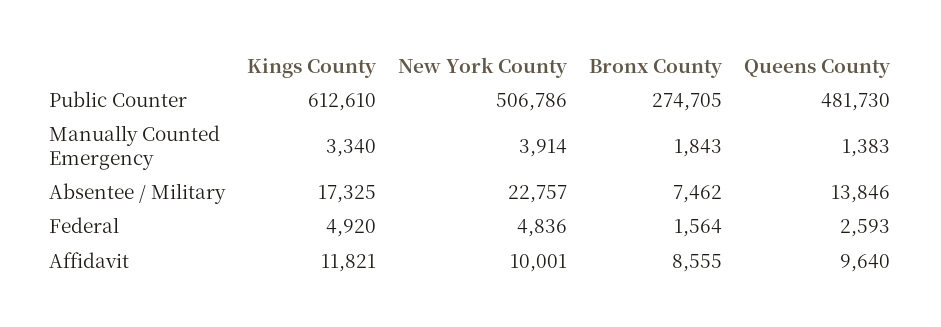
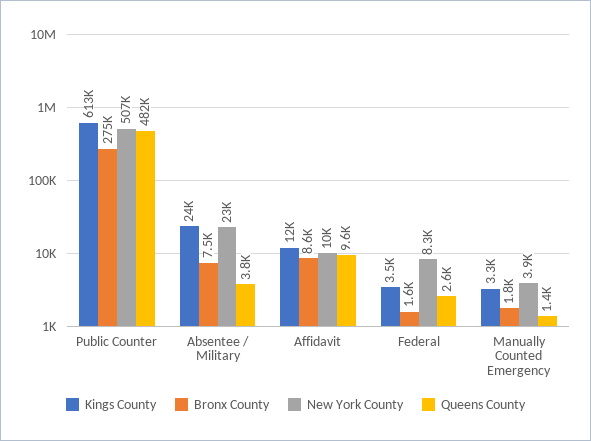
  {
    "Kings County": {
      "Public Counter": 612610,
      "Manually Counted Emergency": 3340,
-     "Absentee / Military": 17325,
+     "Absentee / Military": 24000,
-     "Federal": 4920,
+     "Federal": 3500,
      "Affidavit": 11821
    },
    "New York County": {
      "Public Counter": 506786,
      "Manually Counted Emergency": 3914,
      "Absentee / Military": 22757,
-     "Federal": 4836,
+     "Federal": 8300,
      "Affidavit": 10001
    },
    "Bronx County": {
      "Public Counter": 274705,
      "Manually Counted Emergency": 1843,
      "Absentee / Military": 7462,
      "Federal": 1564,
      "Affidavit": 8555
    },
    "Queens County": {
      "Public Counter": 481730,
      "Manually Counted Emergency": 1383,
-     "Absentee / Military": 13846,
+     "Absentee / Military": 3800,
      "Federal": 2593,
      "Affidavit": 9640
    }
  }

